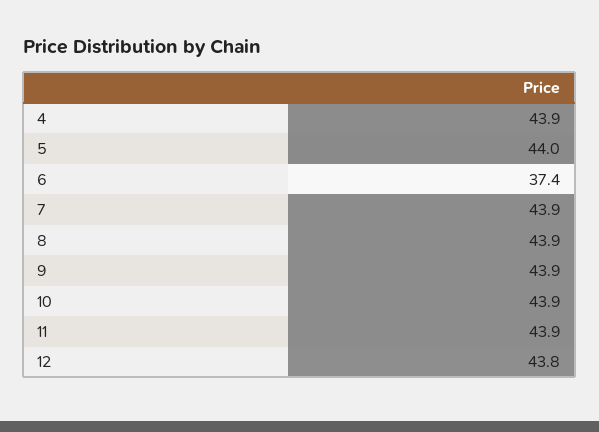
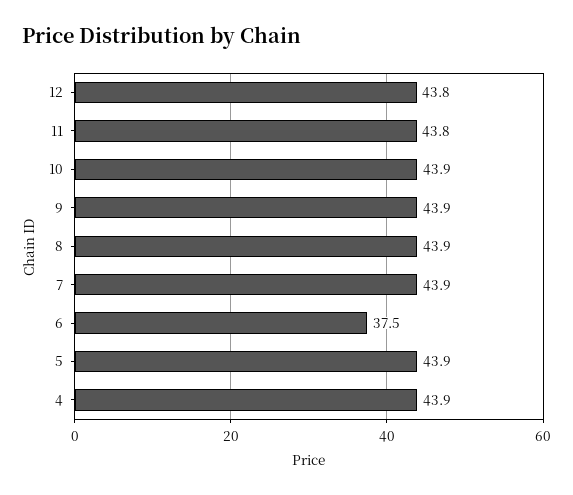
  {
    "4": 43.9,
-   "5": 44,
+   "5": 43.9,
-   "6": 37.4,
+   "6": 37.5,
    "7": 43.9,
    "8": 43.9,
    "9": 43.9,
    "10": 43.9,
-   "11": 43.9,
+   "11": 43.8,
    "12": 43.8
  }

